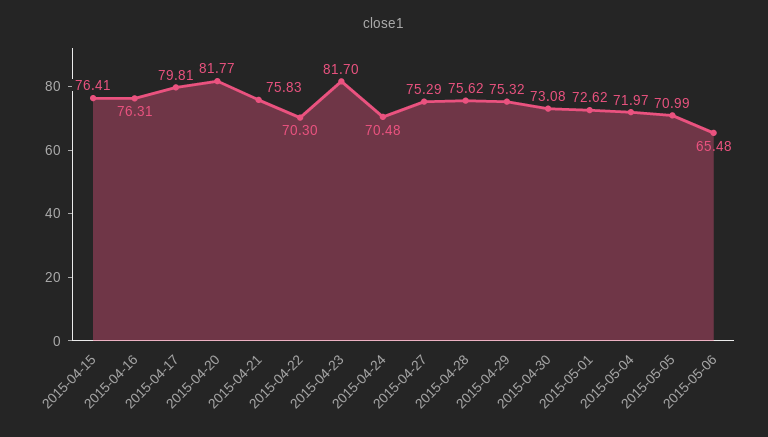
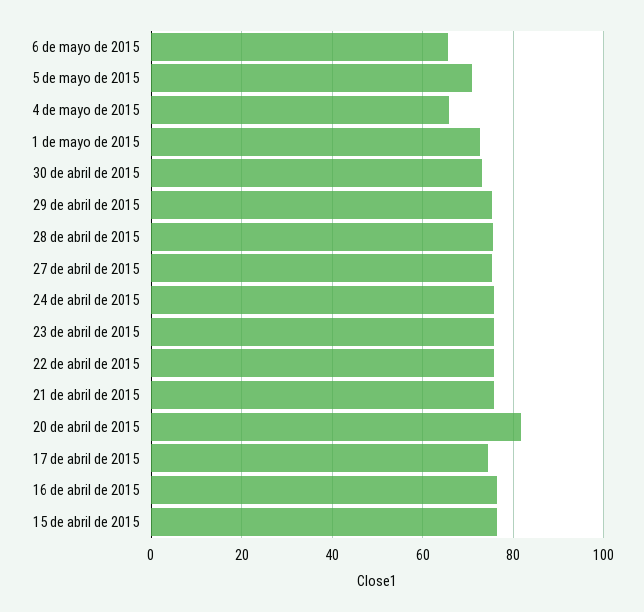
  {
    "2015-04-15": 76.41,
    "2015-04-16": 76.31,
-   "2015-04-17": 79.81,
+   "2015-04-17": 74,
    "2015-04-20": 81.77,
    "2015-04-21": 75.83,
-   "2015-04-22": 70.3,
+   "2015-04-22": 76,
-   "2015-04-23": 81.7,
+   "2015-04-23": 76,
-   "2015-04-24": 70.48,
+   "2015-04-24": 76,
    "2015-04-27": 75.29,
    "2015-04-28": 75.62,
    "2015-04-29": 75.32,
    "2015-04-30": 73.08,
    "2015-05-01": 72.62,
-   "2015-05-04": 71.97,
+   "2015-05-04": 66,
    "2015-05-05": 70.99,
    "2015-05-06": 65.48
  }

